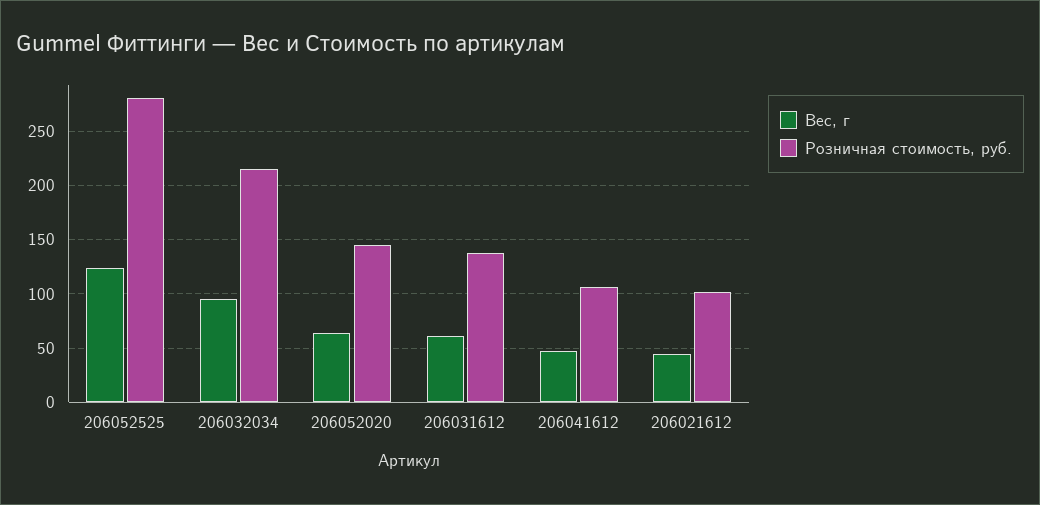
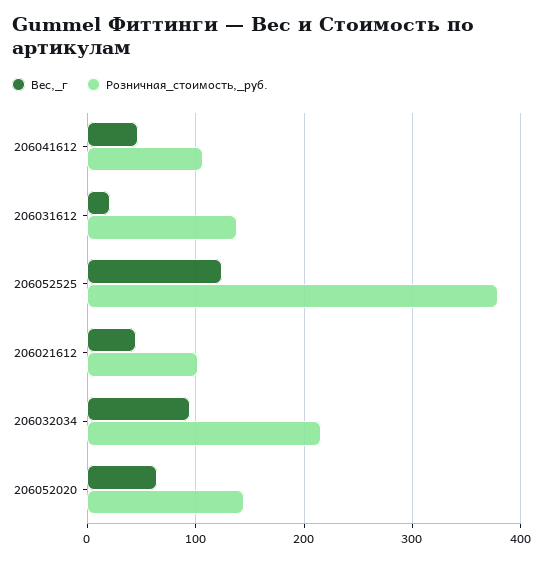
  {
    "Вес, г": {
      "206052525": 120,
      "206032034": 100,
      "206052020": 60,
-     "206031612": 60,
+     "206031612": 20,
      "206041612": 50,
      "206021612": 50
    },
    "Розничная стоимость, руб.": {
-     "206052525": 280,
+     "206052525": 380,
      "206032034": 220,
      "206052020": 150,
      "206031612": 140,
      "206041612": 110,
      "206021612": 100
    }
  }

